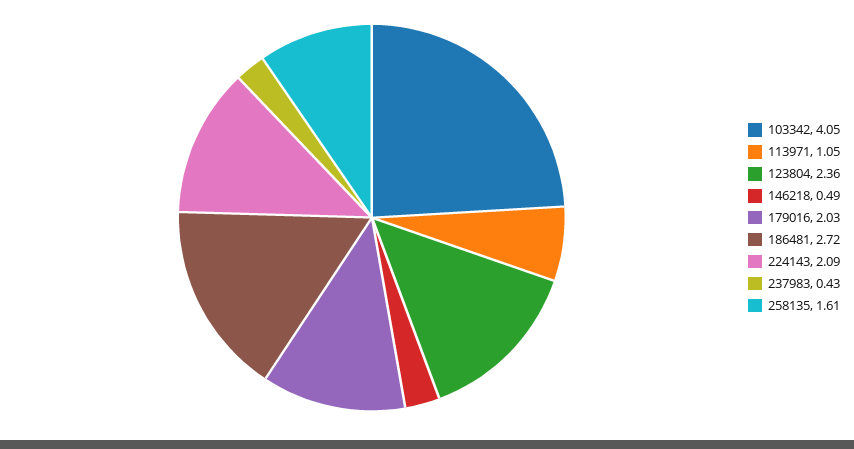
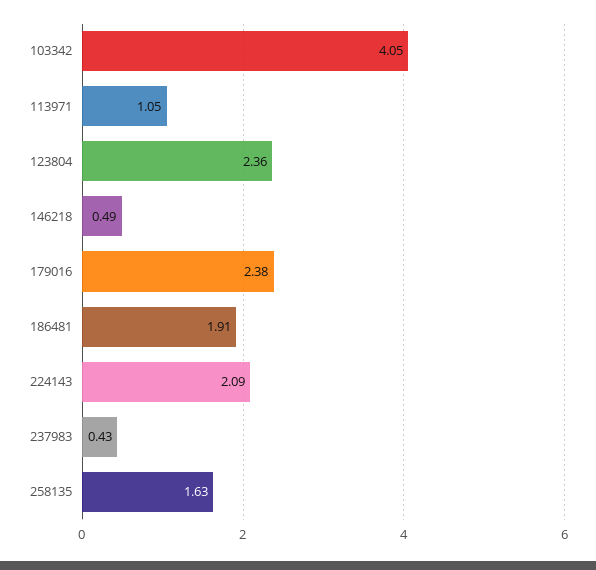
  {
    "103342": 4.05,
    "113971": 1.05,
    "123804": 2.36,
    "146218": 0.49,
-   "179016": 2.03,
+   "179016": 2.38,
-   "186481": 2.72,
+   "186481": 1.91,
    "224143": 2.09,
    "237983": 0.43,
-   "258135": 1.61
+   "258135": 1.63
  }

